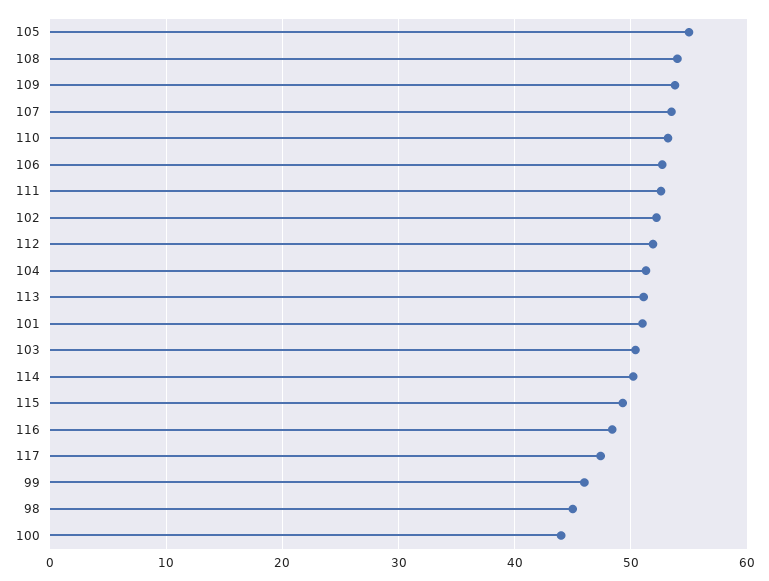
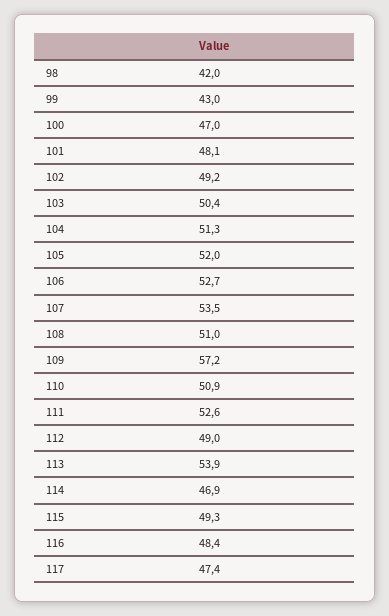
  {
-   "105": 55,
+   "105": 52,
-   "108": 54,
+   "108": 51,
-   "109": 54,
+   "109": 57.2,
    "107": 53.5,
-   "110": 53,
+   "110": 50.9,
    "106": 52.7,
    "111": 52.6,
-   "102": 52,
+   "102": 49.2,
-   "112": 52,
+   "112": 49,
    "104": 51.3,
-   "113": 51,
+   "113": 53.9,
-   "101": 51,
+   "101": 48.1,
    "103": 50.4,
-   "114": 50,
+   "114": 46.9,
    "115": 49.3,
    "116": 48.4,
    "117": 47.4,
-   "99": 46,
+   "99": 43,
-   "98": 45,
+   "98": 42,
-   "100": 44
+   "100": 47
  }

